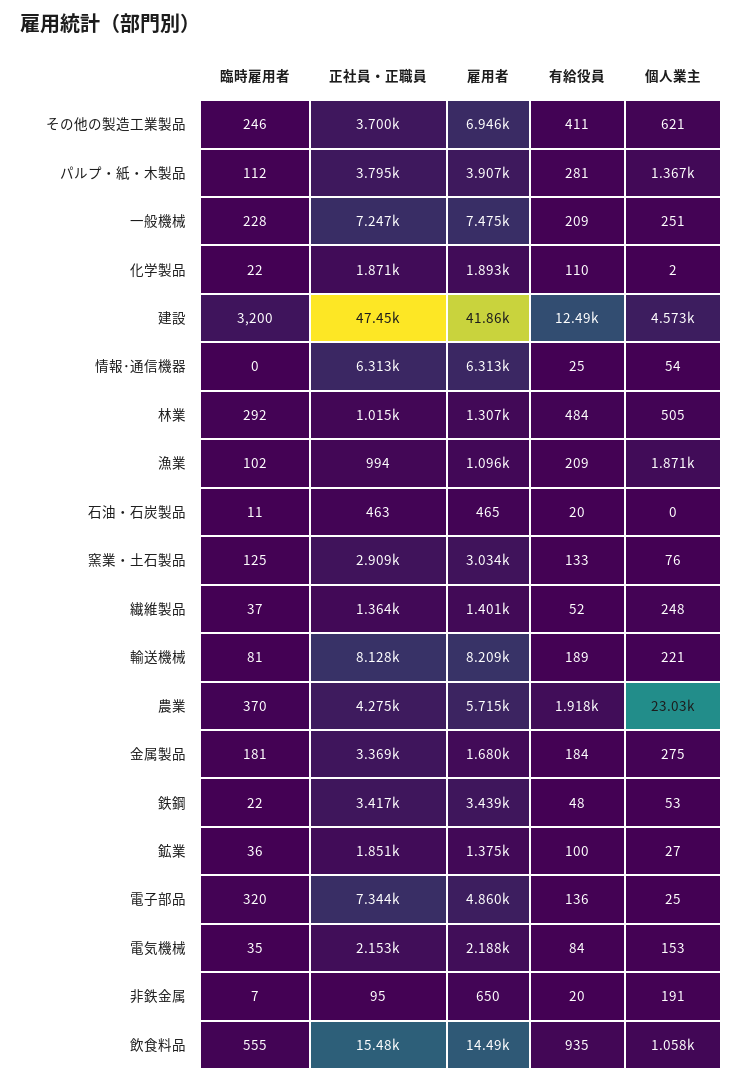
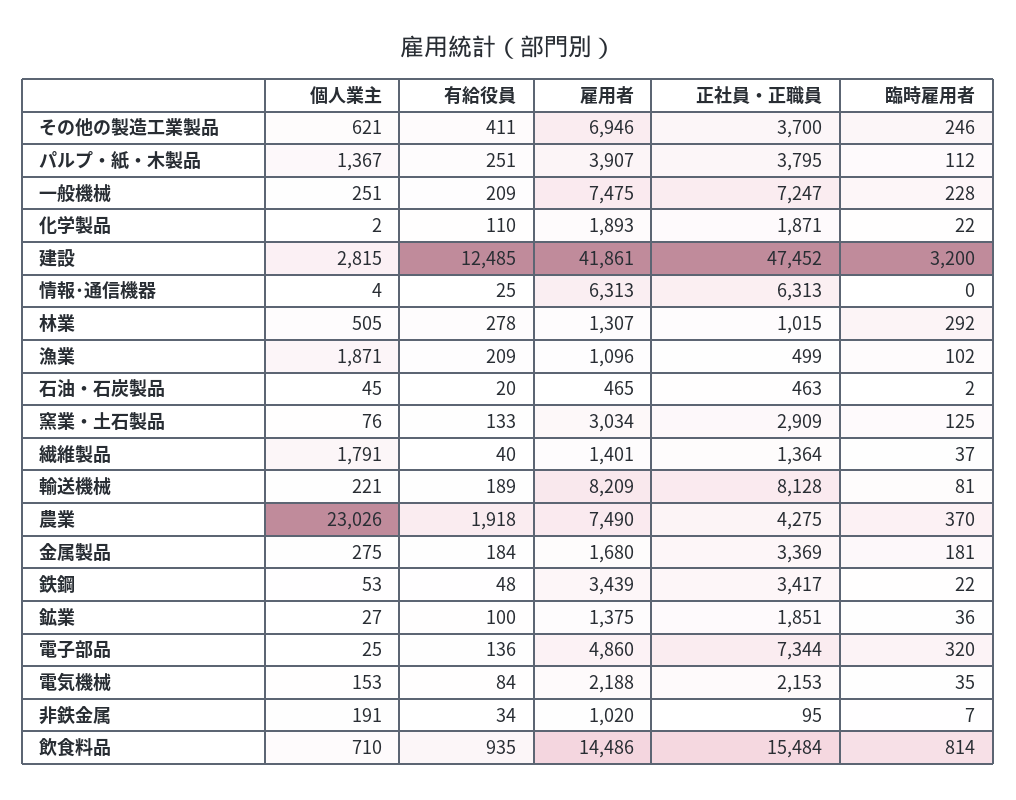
  {
    "臨時雇用者": {
      "その他の製造工業製品": 246,
      "パルプ・紙・木製品": 112,
      "一般機械": 228,
      "化学製品": 22,
      "建設": 3200,
      "情報･通信機器": 0,
      "林業": 292,
      "漁業": 102,
-     "石油・石炭製品": 11,
+     "石油・石炭製品": 2,
      "窯業・土石製品": 125,
      "繊維製品": 37,
      "輸送機械": 81,
      "農業": 370,
      "金属製品": 181,
      "鉄鋼": 22,
      "鉱業": 36,
      "電子部品": 320,
      "電気機械": 35,
      "非鉄金属": 7,
-     "飲食料品": 555
+     "飲食料品": 814
    },
    "正社員・正職員": {
      "その他の製造工業製品": 3700,
      "パルプ・紙・木製品": 3795,
      "一般機械": 7247,
      "化学製品": 1871,
      "建設": 47452,
      "情報･通信機器": 6313,
      "林業": 1015,
-     "漁業": 994,
+     "漁業": 499,
      "石油・石炭製品": 463,
      "窯業・土石製品": 2909,
      "繊維製品": 1364,
      "輸送機械": 8128,
      "農業": 4275,
      "金属製品": 3369,
      "鉄鋼": 3417,
      "鉱業": 1851,
      "電子部品": 7344,
      "電気機械": 2153,
      "非鉄金属": 95,
      "飲食料品": 15484
    },
    "雇用者": {
      "その他の製造工業製品": 6946,
      "パルプ・紙・木製品": 3907,
      "一般機械": 7475,
      "化学製品": 1893,
      "建設": 41861,
      "情報･通信機器": 6313,
      "林業": 1307,
      "漁業": 1096,
      "石油・石炭製品": 465,
      "窯業・土石製品": 3034,
      "繊維製品": 1401,
      "輸送機械": 8209,
-     "農業": 5715,
+     "農業": 7490,
      "金属製品": 1680,
      "鉄鋼": 3439,
      "鉱業": 1375,
      "電子部品": 4860,
      "電気機械": 2188,
-     "非鉄金属": 650,
+     "非鉄金属": 1020,
      "飲食料品": 14486
    },
    "有給役員": {
      "その他の製造工業製品": 411,
-     "パルプ・紙・木製品": 281,
+     "パルプ・紙・木製品": 251,
      "一般機械": 209,
      "化学製品": 110,
      "建設": 12485,
      "情報･通信機器": 25,
-     "林業": 484,
+     "林業": 278,
      "漁業": 209,
      "石油・石炭製品": 20,
      "窯業・土石製品": 133,
-     "繊維製品": 52,
+     "繊維製品": 40,
      "輸送機械": 189,
      "農業": 1918,
      "金属製品": 184,
      "鉄鋼": 48,
      "鉱業": 100,
      "電子部品": 136,
      "電気機械": 84,
-     "非鉄金属": 20,
+     "非鉄金属": 34,
      "飲食料品": 935
    },
    "個人業主": {
      "その他の製造工業製品": 621,
      "パルプ・紙・木製品": 1367,
      "一般機械": 251,
      "化学製品": 2,
-     "建設": 4573,
+     "建設": 2815,
-     "情報･通信機器": 54,
+     "情報･通信機器": 4,
      "林業": 505,
      "漁業": 1871,
-     "石油・石炭製品": 0,
+     "石油・石炭製品": 45,
      "窯業・土石製品": 76,
-     "繊維製品": 248,
+     "繊維製品": 1791,
      "輸送機械": 221,
      "農業": 23026,
      "金属製品": 275,
      "鉄鋼": 53,
      "鉱業": 27,
      "電子部品": 25,
      "電気機械": 153,
      "非鉄金属": 191,
-     "飲食料品": 1058
+     "飲食料品": 710
    }
  }

